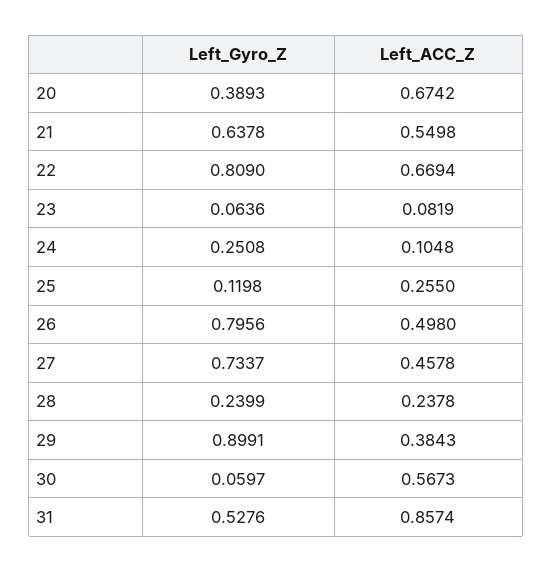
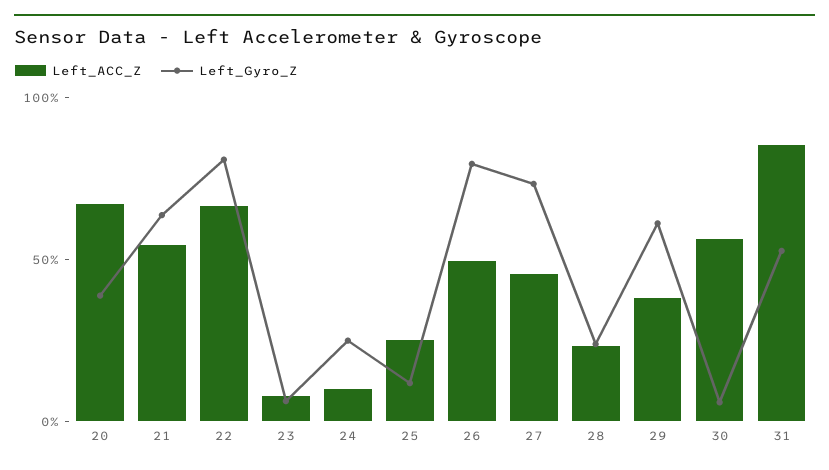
  {
    "Left_Gyro_Z": {
      "20": 0.3893,
      "21": 0.6378,
      "22": 0.809,
      "23": 0.0636,
      "24": 0.2508,
      "25": 0.1198,
      "26": 0.7956,
      "27": 0.7337,
      "28": 0.2399,
-     "29": 0.8991,
+     "29": 0.6,
      "30": 0.0597,
      "31": 0.5276
    },
    "Left_ACC_Z": {
      "20": 0.6742,
      "21": 0.5498,
      "22": 0.6694,
      "23": 0.0819,
      "24": 0.1048,
      "25": 0.255,
      "26": 0.498,
      "27": 0.4578,
      "28": 0.2378,
      "29": 0.3843,
      "30": 0.5673,
      "31": 0.8574
    }
  }

